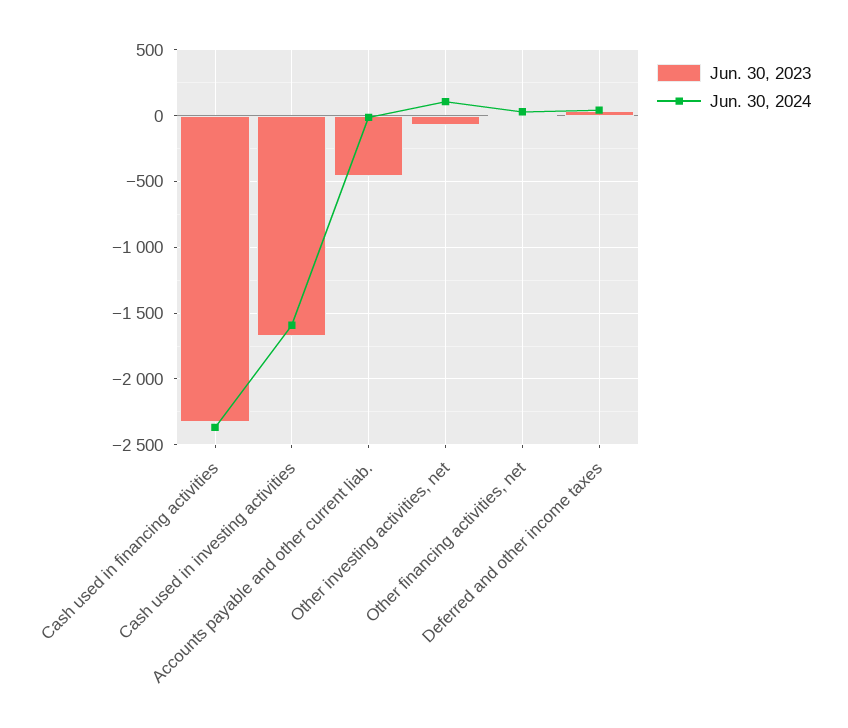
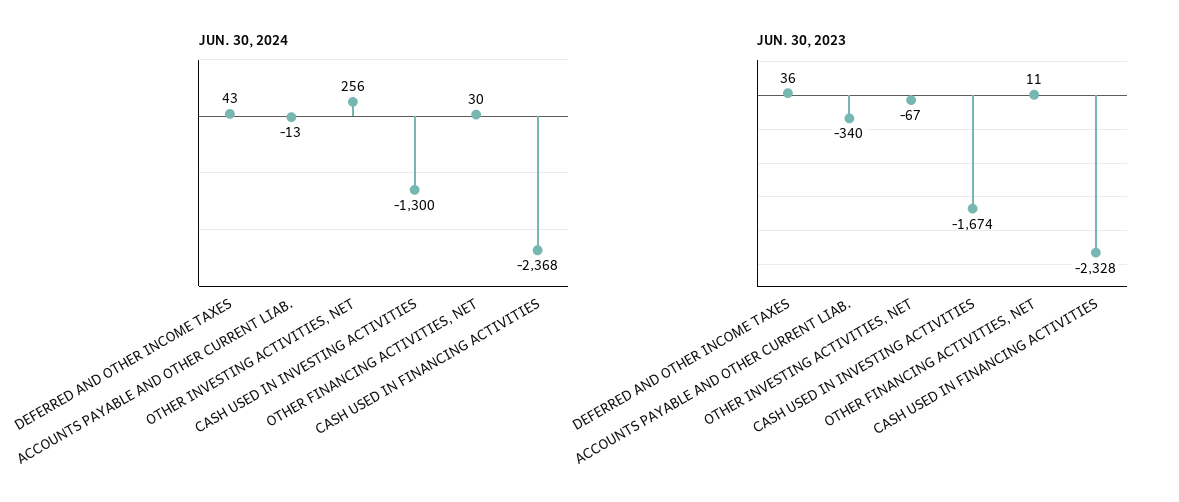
  {
    "Jun. 30, 2023": {
      "Cash used in financing activities": -2328,
      "Cash used in investing activities": -1674,
-     "Accounts payable and other current liab.": -450,
+     "Accounts payable and other current liab.": -340,
      "Other investing activities, net": -67,
      "Other financing activities, net": 11,
      "Deferred and other income taxes": 36
    },
    "Jun. 30, 2024": {
      "Cash used in financing activities": -2368,
-     "Cash used in investing activities": -1600,
+     "Cash used in investing activities": -1300,
      "Accounts payable and other current liab.": -13,
-     "Other investing activities, net": 100,
+     "Other investing activities, net": 256,
      "Other financing activities, net": 30,
      "Deferred and other income taxes": 43
    }
  }

